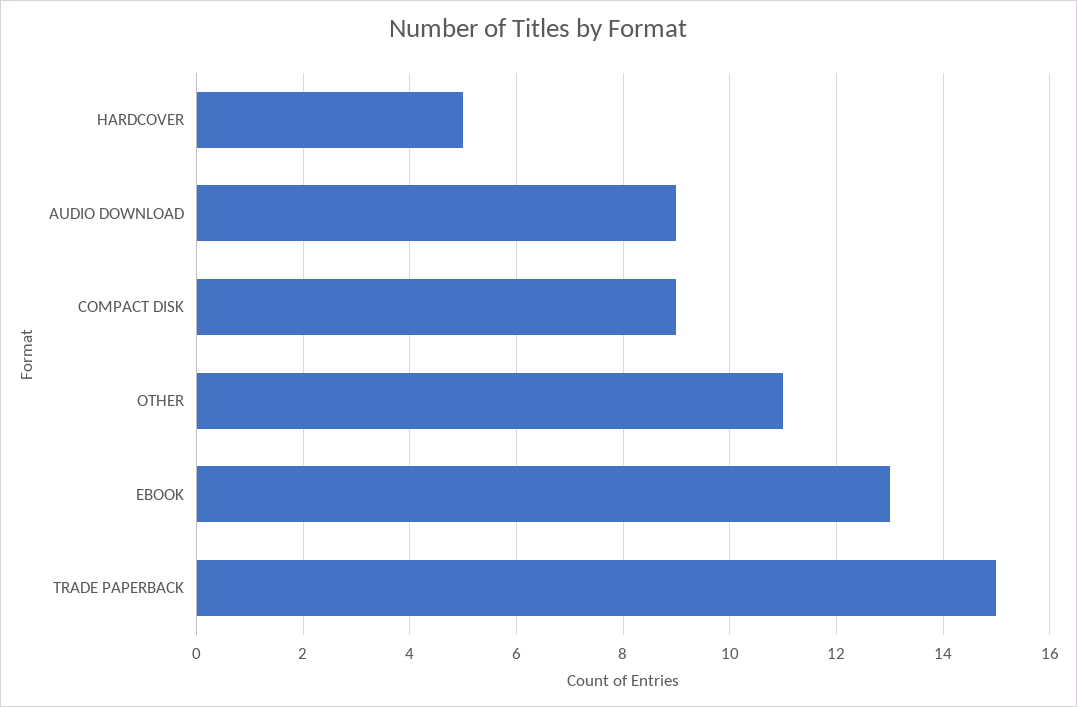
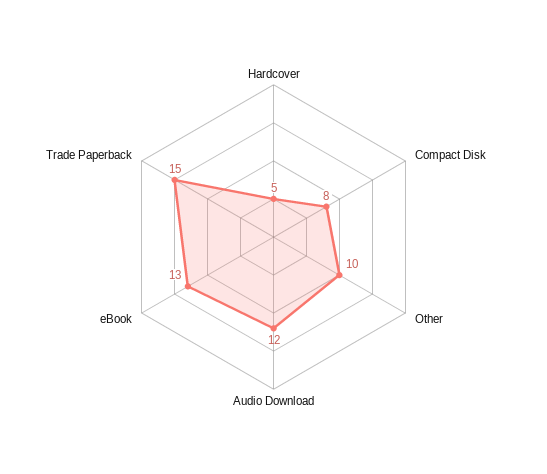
  {
    "HARDCOVER": 5,
-   "AUDIO DOWNLOAD": 9,
+   "AUDIO DOWNLOAD": 12,
-   "COMPACT DISK": 9,
+   "COMPACT DISK": 8,
-   "OTHER": 11,
+   "OTHER": 10,
    "EBOOK": 13,
    "TRADE PAPERBACK": 15
  }

